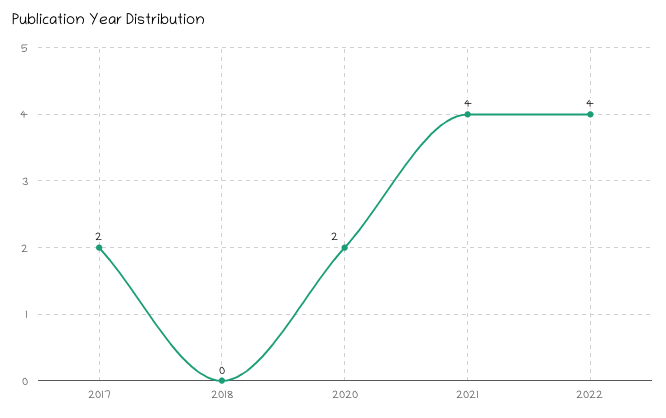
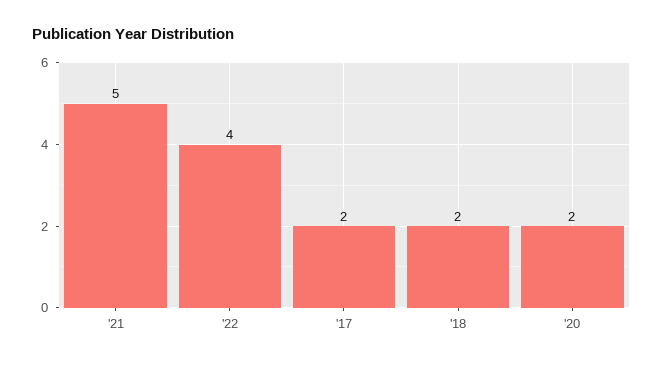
  {
    "2017": 2,
-   "2018": 0,
+   "2018": 2,
    "2020": 2,
-   "2021": 4,
+   "2021": 5,
    "2022": 4
  }

